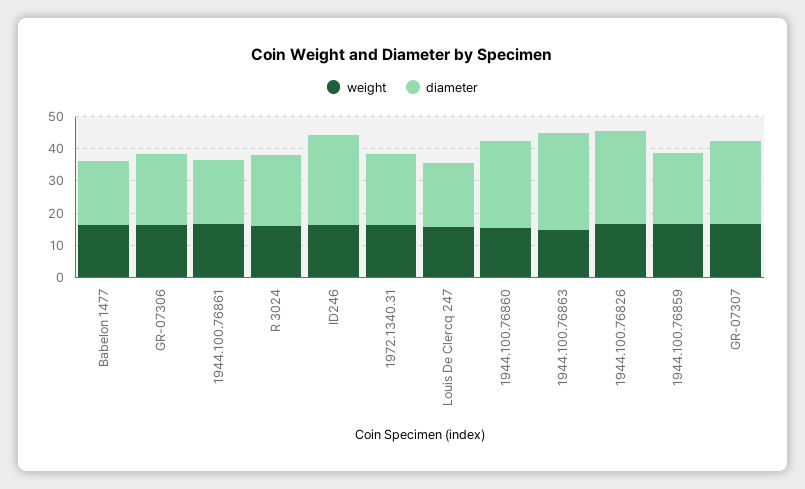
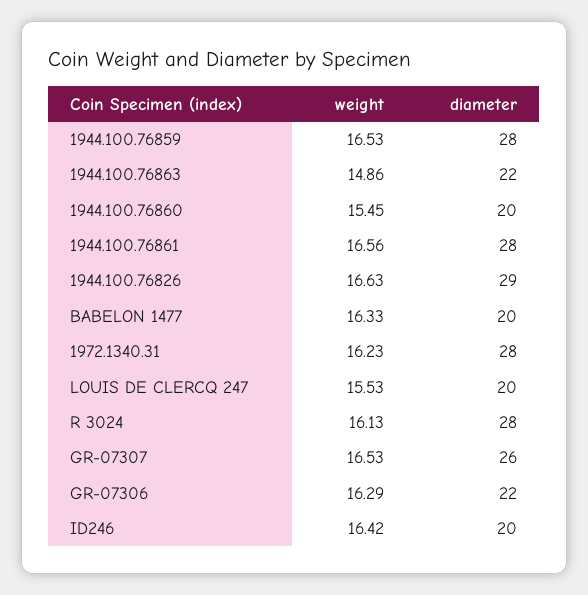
  {
    "weight": {
      "Babelon 1477": 16.33,
      "GR-07306": 16.29,
      "1944.100.76861": 16.56,
      "R 3024": 16.13,
      "ID246": 16.42,
      "1972.1340.31": 16.23,
      "Louis De Clercq 247": 15.53,
      "1944.100.76860": 15.45,
      "1944.100.76863": 14.86,
      "1944.100.76826": 16.63,
      "1944.100.76859": 16.53,
      "GR-07307": 16.53
    },
    "diameter": {
      "Babelon 1477": 20,
      "GR-07306": 22,
-     "1944.100.76861": 20,
+     "1944.100.76861": 28,
-     "R 3024": 22.5,
+     "R 3024": 28,
-     "ID246": 27.5,
+     "ID246": 20,
-     "1972.1340.31": 22.5,
+     "1972.1340.31": 28,
      "Louis De Clercq 247": 20,
-     "1944.100.76860": 27.5,
+     "1944.100.76860": 20,
-     "1944.100.76863": 30,
+     "1944.100.76863": 22,
      "1944.100.76826": 29,
-     "1944.100.76859": 22.5,
+     "1944.100.76859": 28,
      "GR-07307": 26
    }
  }

